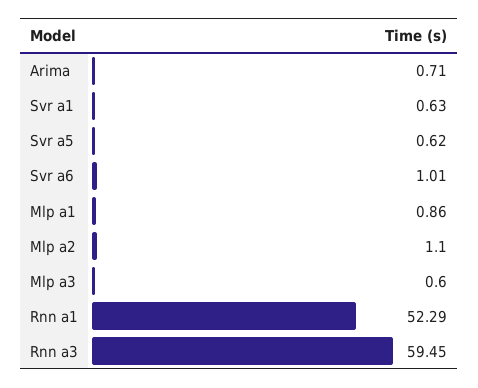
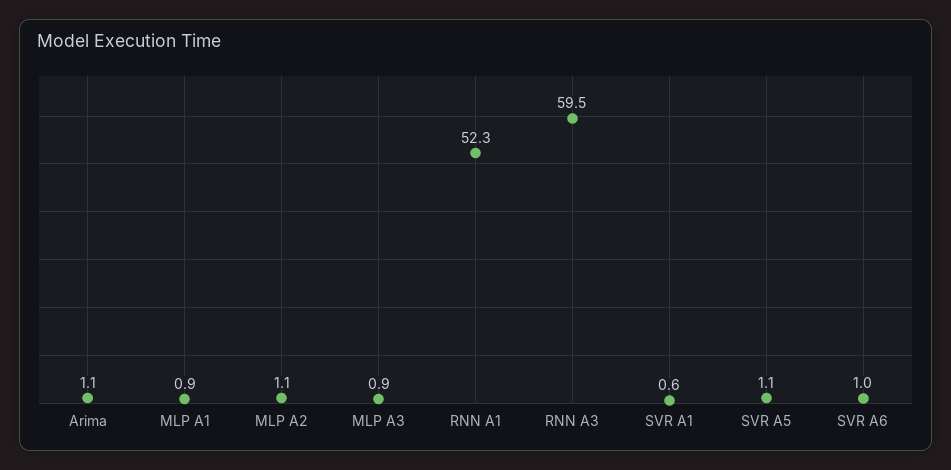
  {
-   "Arima": 0.71,
+   "Arima": 1.1,
    "Svr a1": 0.63,
-   "Svr a5": 0.62,
+   "Svr a5": 1.1,
    "Svr a6": 1.01,
    "Mlp a1": 0.86,
    "Mlp a2": 1.1,
-   "Mlp a3": 0.6,
+   "Mlp a3": 0.9,
    "Rnn a1": 52.29,
    "Rnn a3": 59.45
  }

